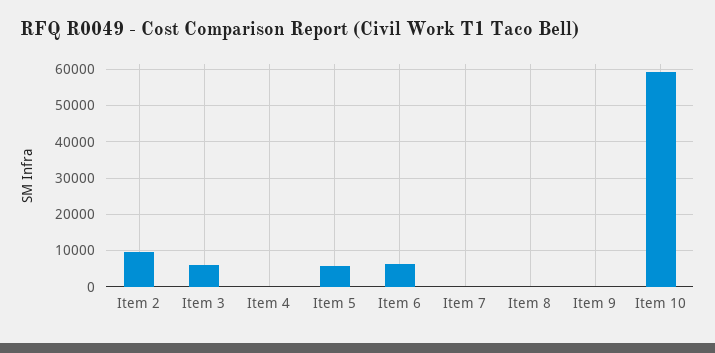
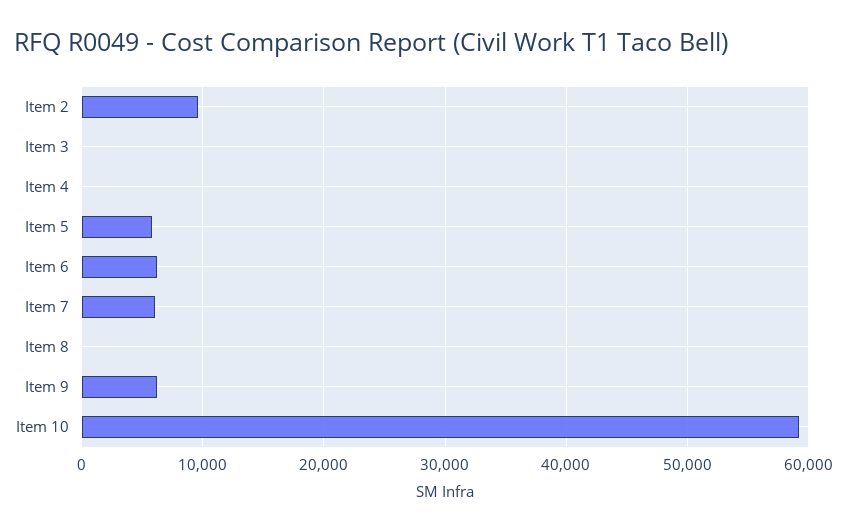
  {
    "Item 2": 10000,
-   "Item 3": 6000,
+   "Item 3": 0,
    "Item 4": 0,
    "Item 5": 6000,
    "Item 6": 6000,
-   "Item 7": 0,
+   "Item 7": 6000,
    "Item 8": 0,
-   "Item 9": 0,
+   "Item 9": 6000,
    "Item 10": 59000
  }

